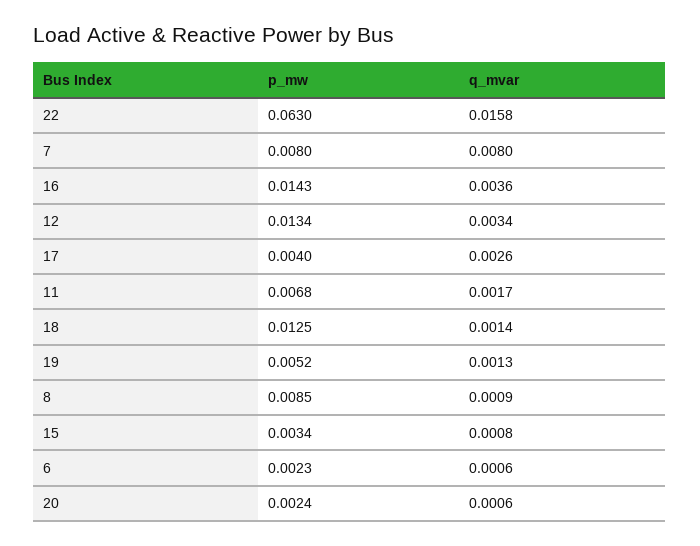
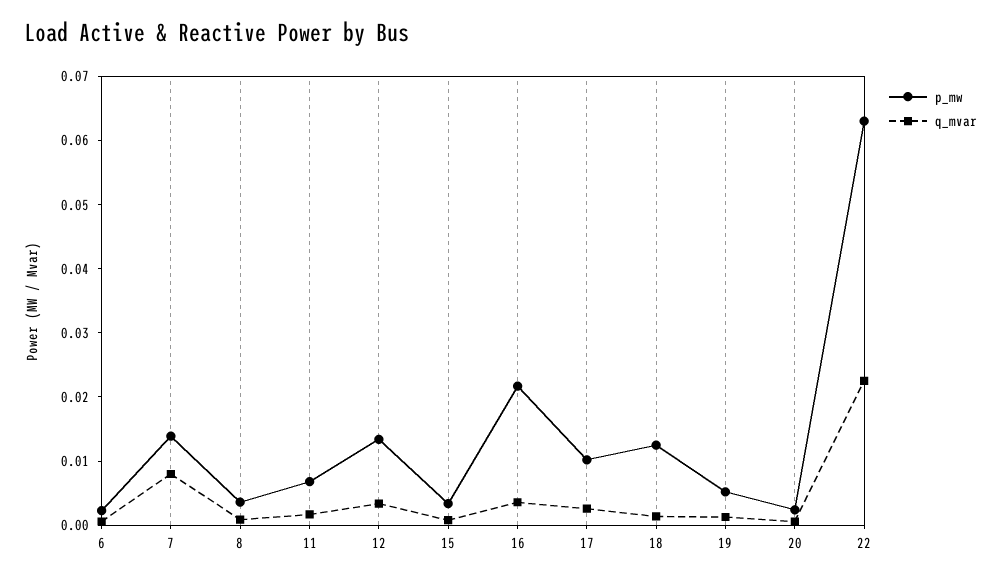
  {
    "p_mw": {
      "22": 0.063,
-     "7": 0.008,
+     "7": 0.014,
-     "16": 0.0143,
+     "16": 0.022,
      "12": 0.0134,
-     "17": 0.004,
+     "17": 0.01,
      "11": 0.0068,
      "18": 0.0125,
      "19": 0.0052,
-     "8": 0.0085,
+     "8": 0.004,
      "15": 0.0034,
      "6": 0.0023,
      "20": 0.0024
    },
    "q_mvar": {
-     "22": 0.0158,
+     "22": 0.022,
      "7": 0.008,
      "16": 0.0036,
      "12": 0.0034,
      "17": 0.0026,
      "11": 0.0017,
      "18": 0.0014,
      "19": 0.0013,
      "8": 0.0009,
      "15": 0.0008,
      "6": 0.0006,
      "20": 0.0006
    }
  }

